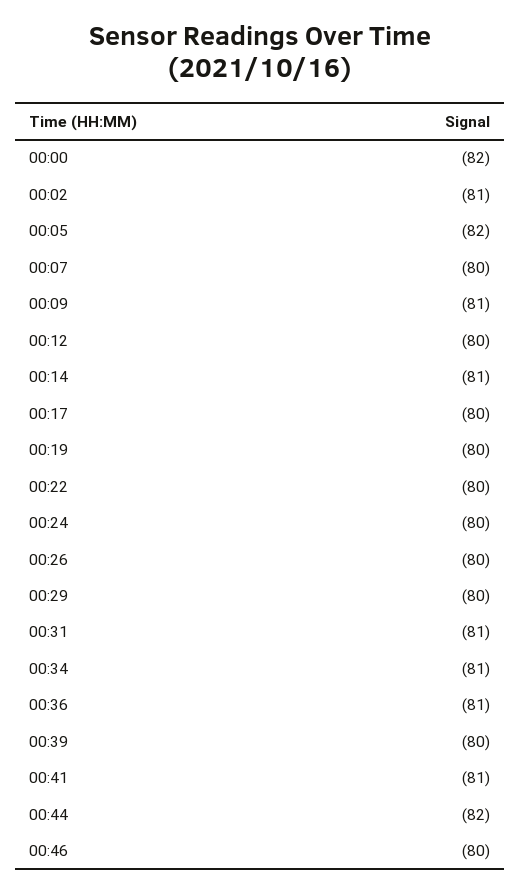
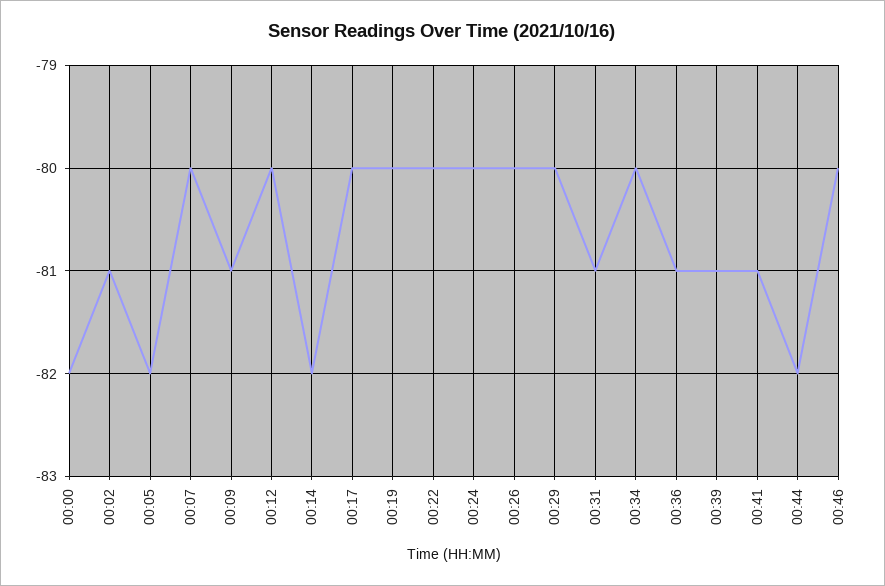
  {
    "00:00": -82,
    "00:02": -81,
    "00:05": -82,
    "00:07": -80,
    "00:09": -81,
    "00:12": -80,
-   "00:14": -81,
+   "00:14": -82,
    "00:17": -80,
    "00:19": -80,
    "00:22": -80,
    "00:24": -80,
    "00:26": -80,
    "00:29": -80,
    "00:31": -81,
-   "00:34": -81,
+   "00:34": -80,
    "00:36": -81,
-   "00:39": -80,
+   "00:39": -81,
    "00:41": -81,
    "00:44": -82,
    "00:46": -80
  }

